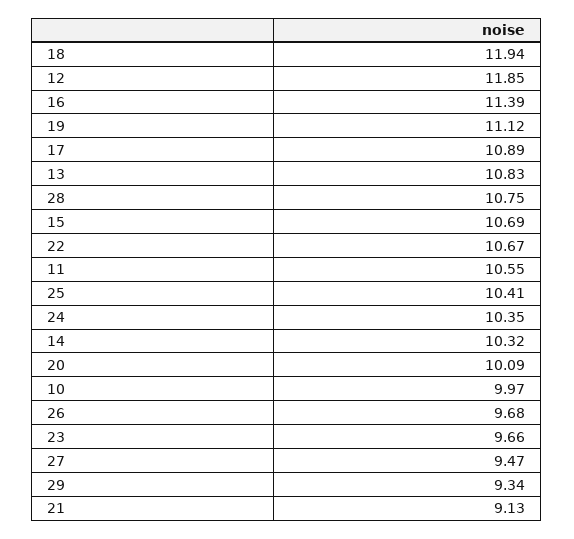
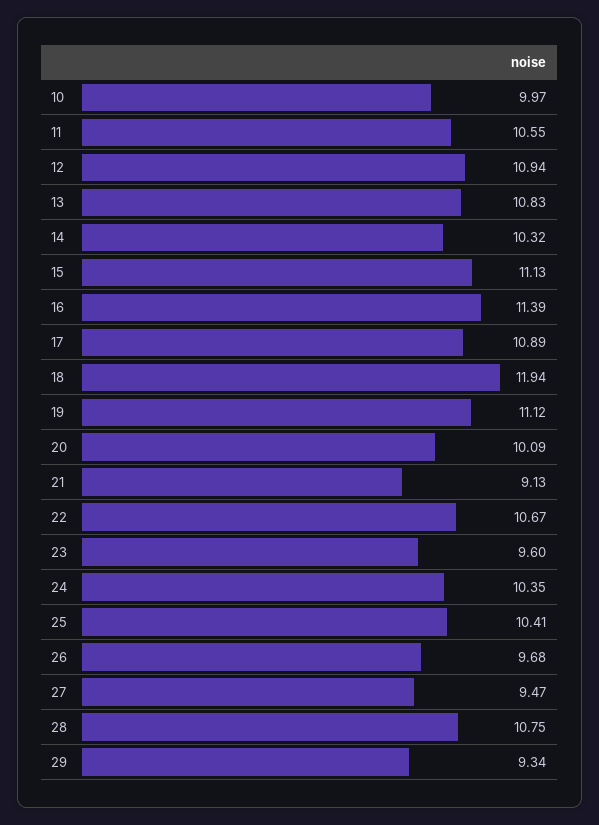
  {
    "18": 11.94,
-   "12": 11.85,
+   "12": 10.94,
    "16": 11.39,
    "19": 11.12,
    "17": 10.89,
    "13": 10.83,
    "28": 10.75,
-   "15": 10.69,
+   "15": 11.13,
    "22": 10.67,
    "11": 10.55,
    "25": 10.41,
    "24": 10.35,
    "14": 10.32,
    "20": 10.09,
    "10": 9.97,
    "26": 9.68,
-   "23": 9.66,
+   "23": 9.6,
    "27": 9.47,
    "29": 9.34,
    "21": 9.13
  }

